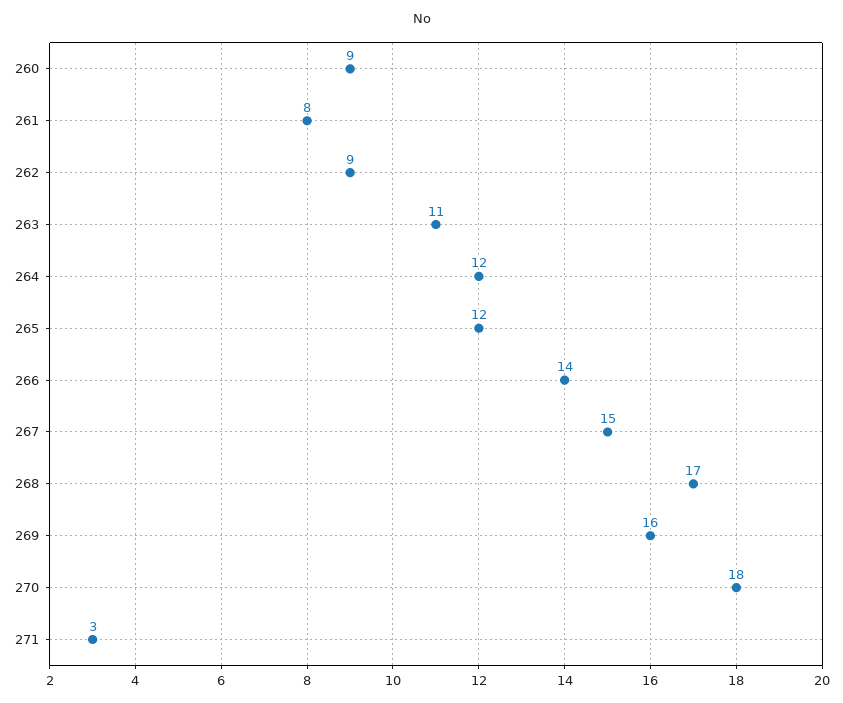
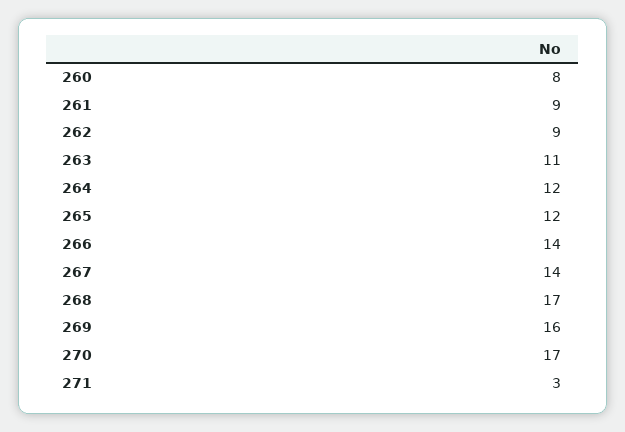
  {
-   "260": 9,
+   "260": 8,
-   "261": 8,
+   "261": 9,
    "262": 9,
    "263": 11,
    "264": 12,
    "265": 12,
    "266": 14,
-   "267": 15,
+   "267": 14,
    "268": 17,
    "269": 16,
-   "270": 18,
+   "270": 17,
    "271": 3
  }

